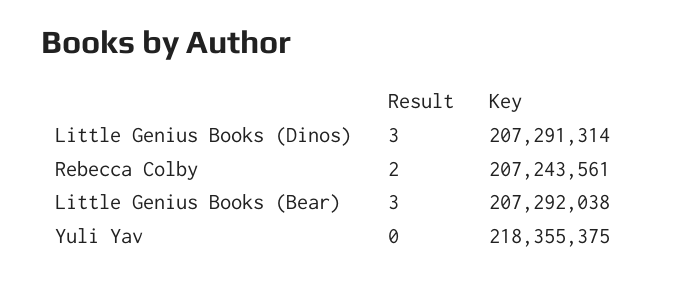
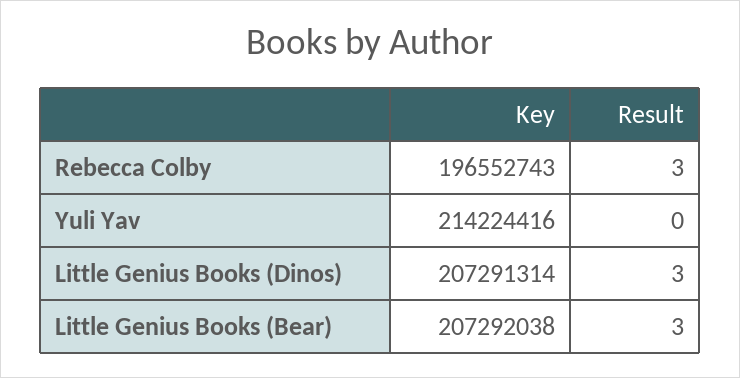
  {
    "Result": {
      "Little Genius Books (Dinos)": 3,
-     "Rebecca Colby": 2,
+     "Rebecca Colby": 3,
      "Little Genius Books (Bear)": 3,
      "Yuli Yav": 0
    },
    "Key": {
      "Little Genius Books (Dinos)": 207291314,
-     "Rebecca Colby": 207243561,
+     "Rebecca Colby": 196552743,
      "Little Genius Books (Bear)": 207292038,
-     "Yuli Yav": 218355375
+     "Yuli Yav": 214224416
    }
  }

